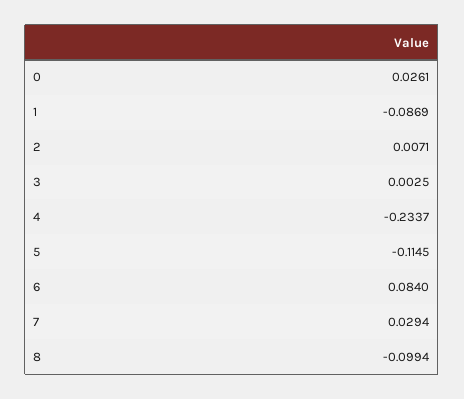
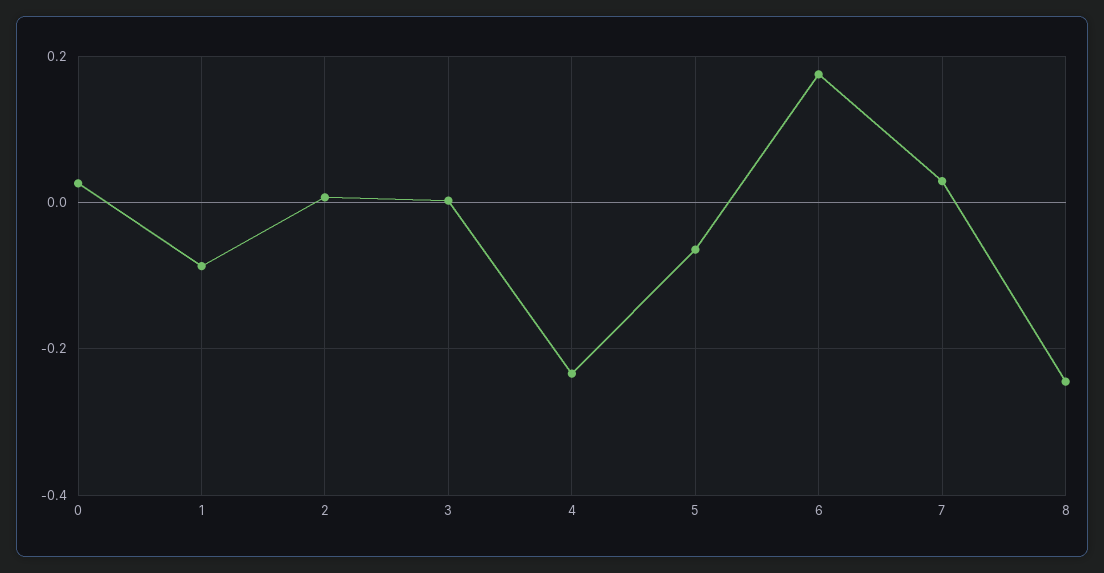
  {
    "0": 0.0261,
    "1": -0.0869,
    "2": 0.0071,
    "3": 0.0025,
    "4": -0.2337,
-   "5": -0.1145,
+   "5": -0.06,
-   "6": 0.084,
+   "6": 0.18,
    "7": 0.0294,
-   "8": -0.0994
+   "8": -0.24
  }

